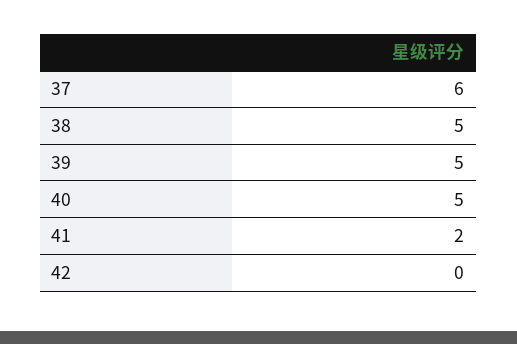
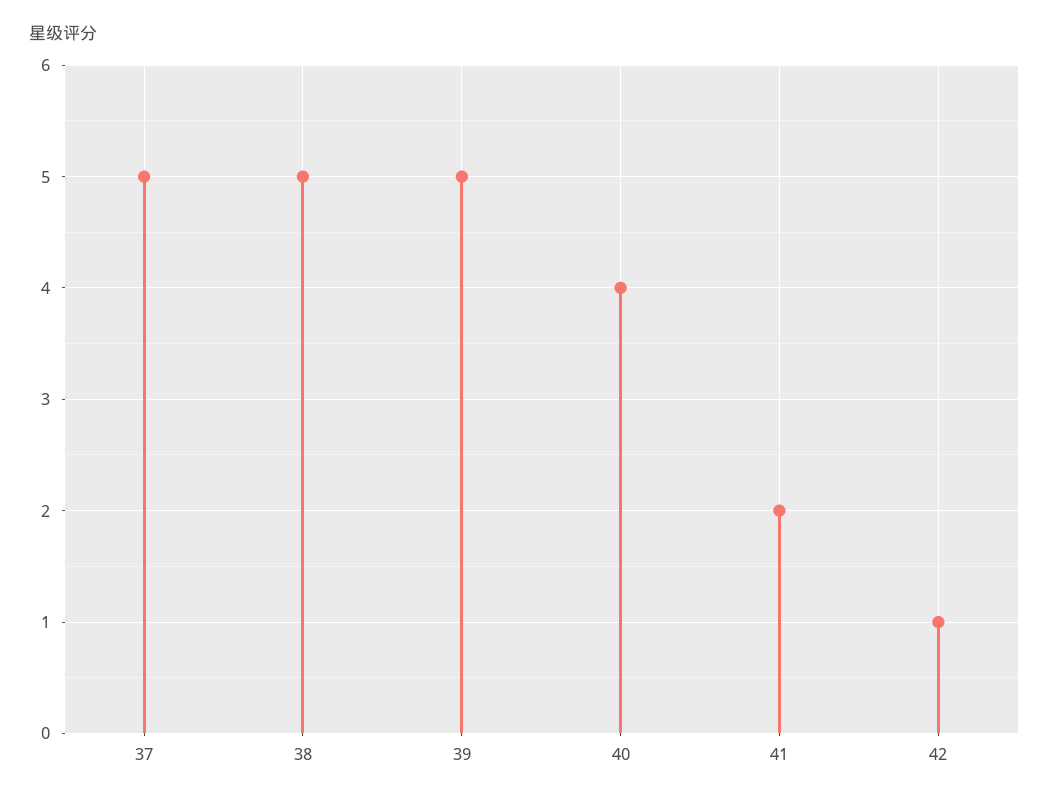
  {
-   "37": 6,
+   "37": 5,
    "38": 5,
    "39": 5,
-   "40": 5,
+   "40": 4,
    "41": 2,
-   "42": 0
+   "42": 1
  }

